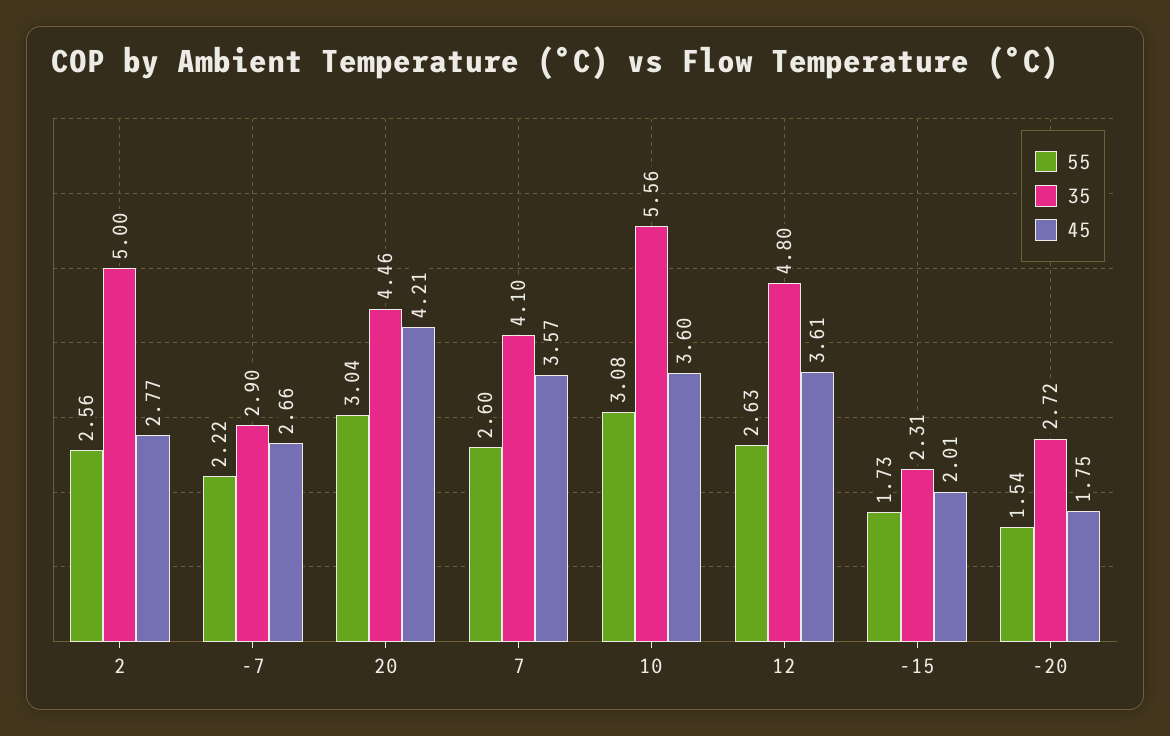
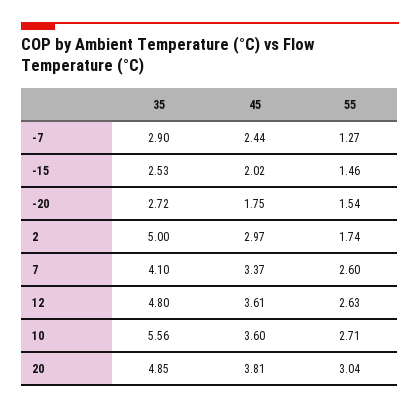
  {
    "55": {
-     "2": 2.56,
+     "2": 1.74,
-     "-7": 2.22,
+     "-7": 1.27,
      "20": 3.04,
      "7": 2.6,
-     "10": 3.08,
+     "10": 2.71,
      "12": 2.63,
-     "-15": 1.73,
+     "-15": 1.46,
      "-20": 1.54
    },
    "35": {
      "2": 5,
      "-7": 2.9,
-     "20": 4.46,
+     "20": 4.85,
      "7": 4.1,
      "10": 5.56,
      "12": 4.8,
-     "-15": 2.31,
+     "-15": 2.53,
      "-20": 2.72
    },
    "45": {
-     "2": 2.77,
+     "2": 2.97,
-     "-7": 2.66,
+     "-7": 2.44,
-     "20": 4.21,
+     "20": 3.81,
-     "7": 3.57,
+     "7": 3.37,
      "10": 3.6,
      "12": 3.61,
-     "-15": 2.01,
+     "-15": 2.02,
      "-20": 1.75
    }
  }

